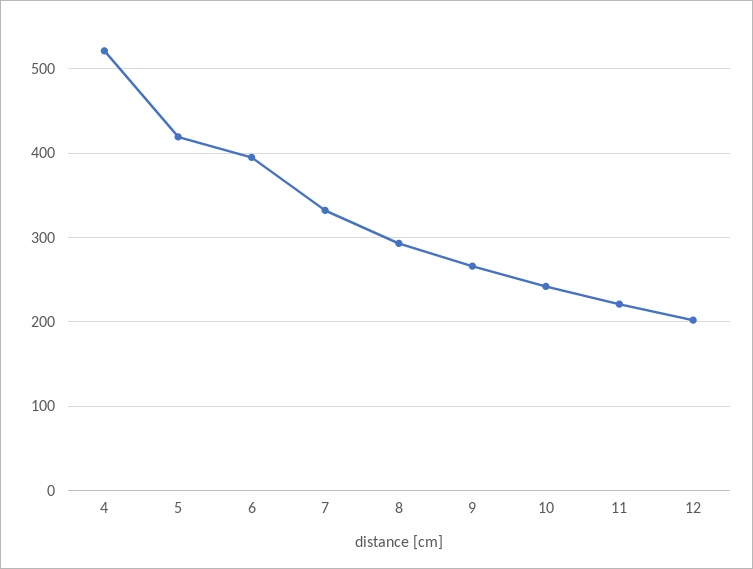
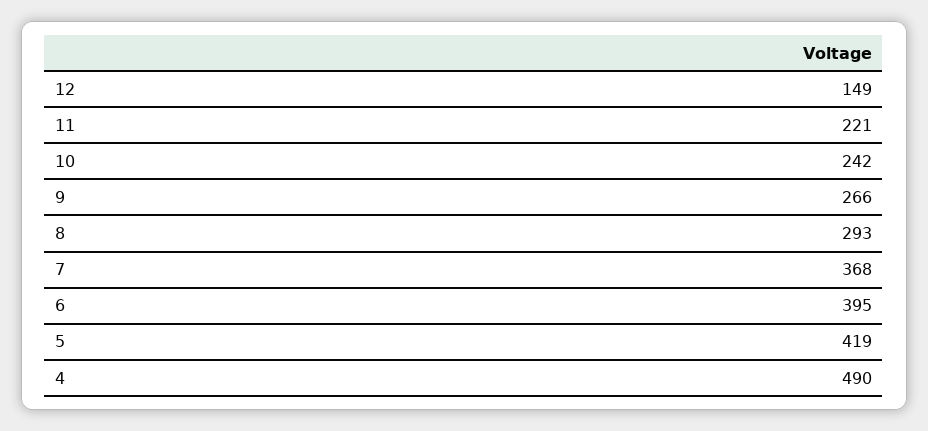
  {
-   "4": 520,
+   "4": 490,
    "5": 419,
    "6": 395,
-   "7": 330,
+   "7": 368,
    "8": 293,
    "9": 266,
    "10": 242,
    "11": 221,
-   "12": 200
+   "12": 149
  }

